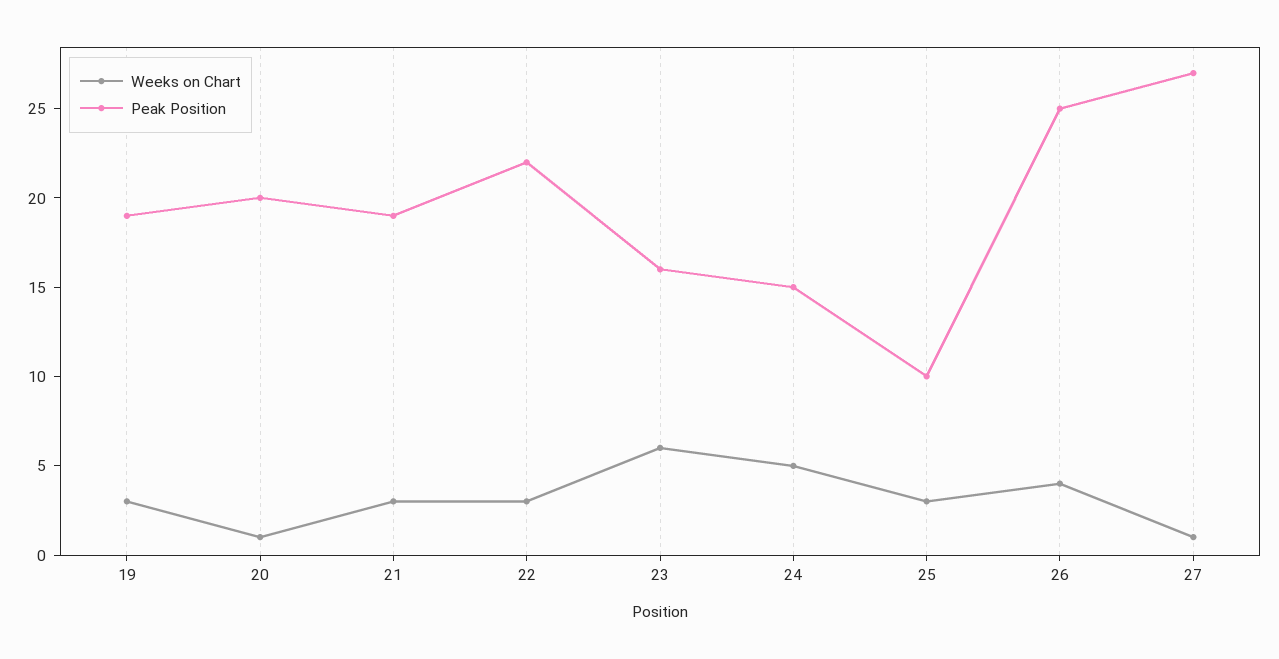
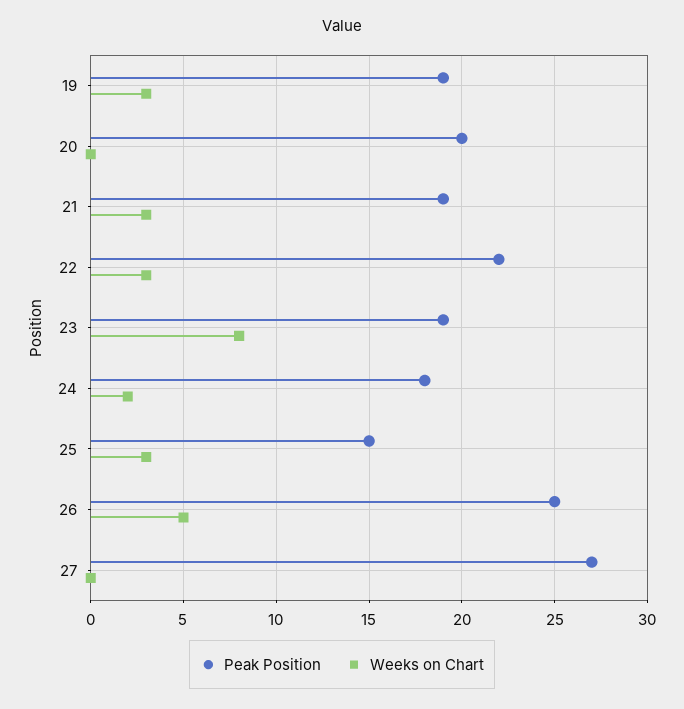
  {
    "Weeks on Chart": {
      "19": 3,
-     "20": 1,
+     "20": 0,
      "21": 3,
      "22": 3,
-     "23": 6,
+     "23": 8,
-     "24": 5,
+     "24": 2,
      "25": 3,
-     "26": 4,
+     "26": 5,
-     "27": 1
+     "27": 0
    },
    "Peak Position": {
      "19": 19,
      "20": 20,
      "21": 19,
      "22": 22,
-     "23": 16,
+     "23": 19,
-     "24": 15,
+     "24": 18,
-     "25": 10,
+     "25": 15,
      "26": 25,
      "27": 27
    }
  }

